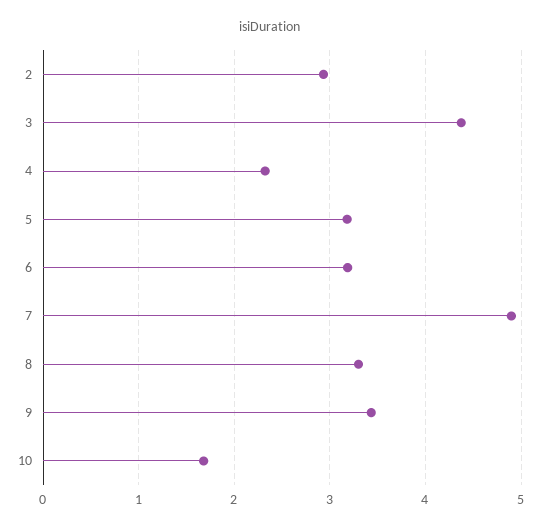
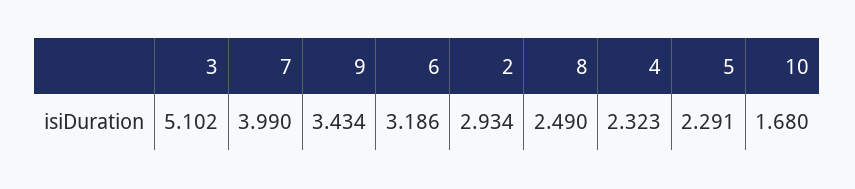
  {
    "2": 2.934,
-   "3": 4.4,
+   "3": 5.102,
    "4": 2.323,
-   "5": 3.2,
+   "5": 2.291,
    "6": 3.186,
-   "7": 4.9,
+   "7": 3.99,
-   "8": 3.3,
+   "8": 2.49,
    "9": 3.434,
    "10": 1.68
  }

